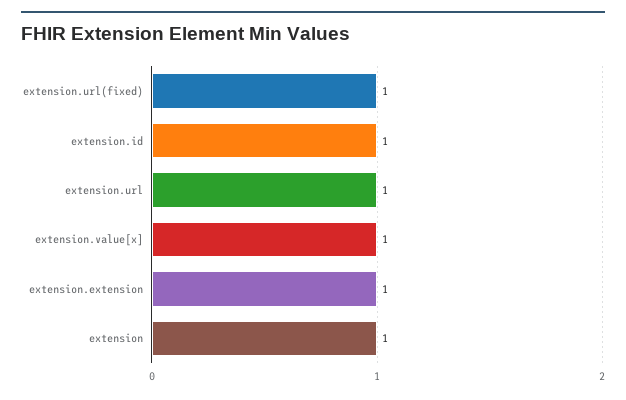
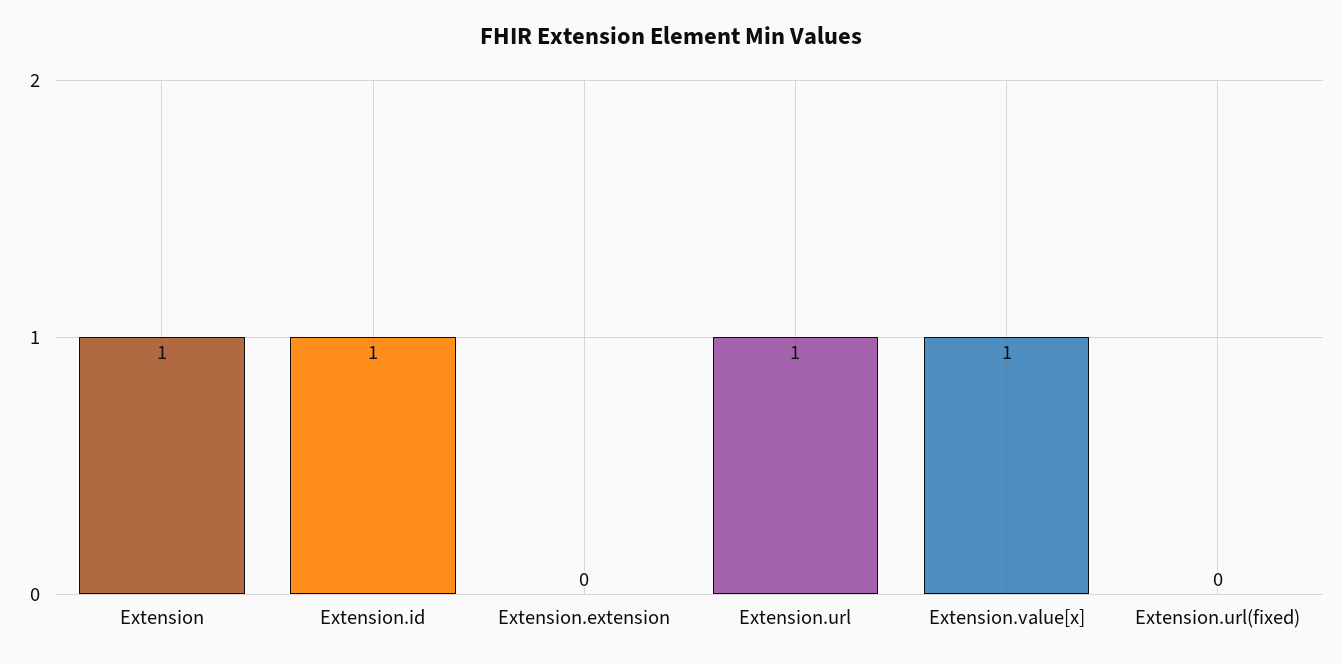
  {
-   "extension.url(fixed)": 1,
+   "extension.url(fixed)": 0,
    "extension.id": 1,
    "extension.url": 1,
    "extension.value[x]": 1,
-   "extension.extension": 1,
+   "extension.extension": 0,
    "extension": 1
  }

